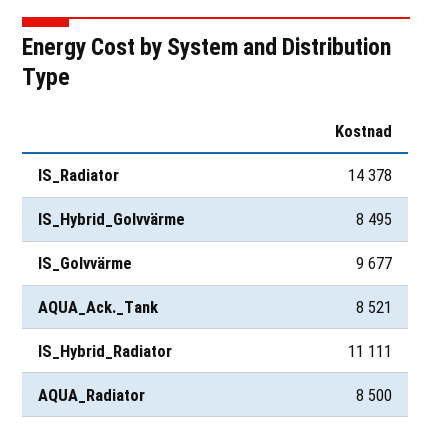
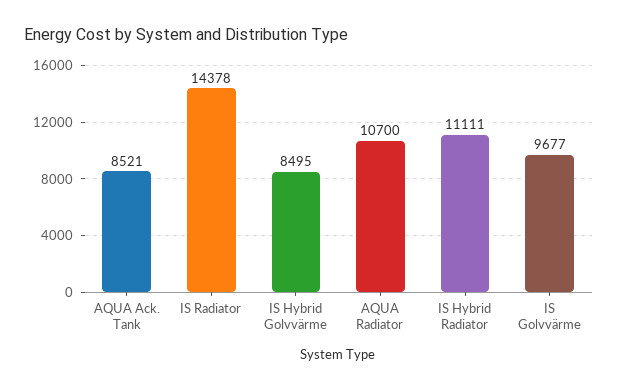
  {
    "IS_Radiator": 14378,
    "IS_Hybrid_Golvvärme": 8495,
    "IS_Golvvärme": 9677,
    "AQUA_Ack._Tank": 8521,
    "IS_Hybrid_Radiator": 11111,
-   "AQUA_Radiator": 8500
+   "AQUA_Radiator": 10700
  }

